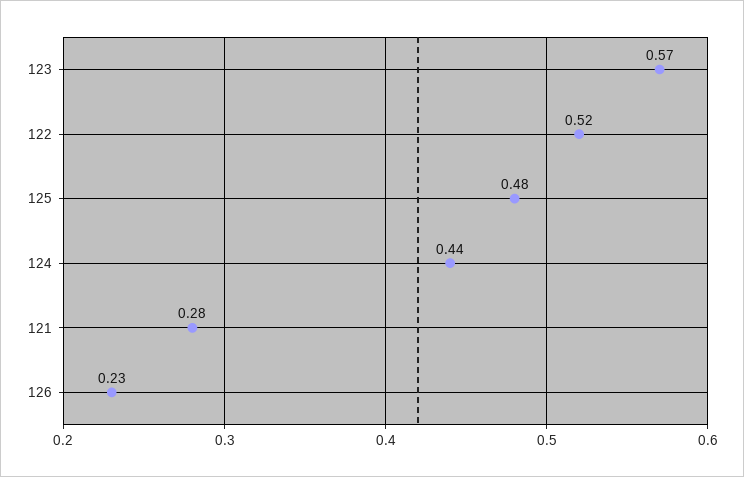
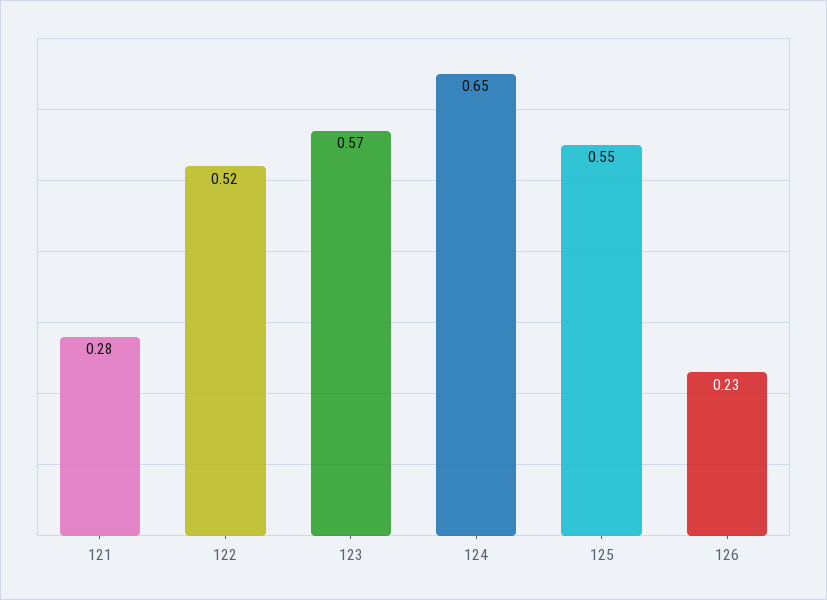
  {
    "123": 0.57,
    "122": 0.52,
-   "125": 0.48,
+   "125": 0.55,
-   "124": 0.44,
+   "124": 0.65,
    "121": 0.28,
    "126": 0.23
  }

